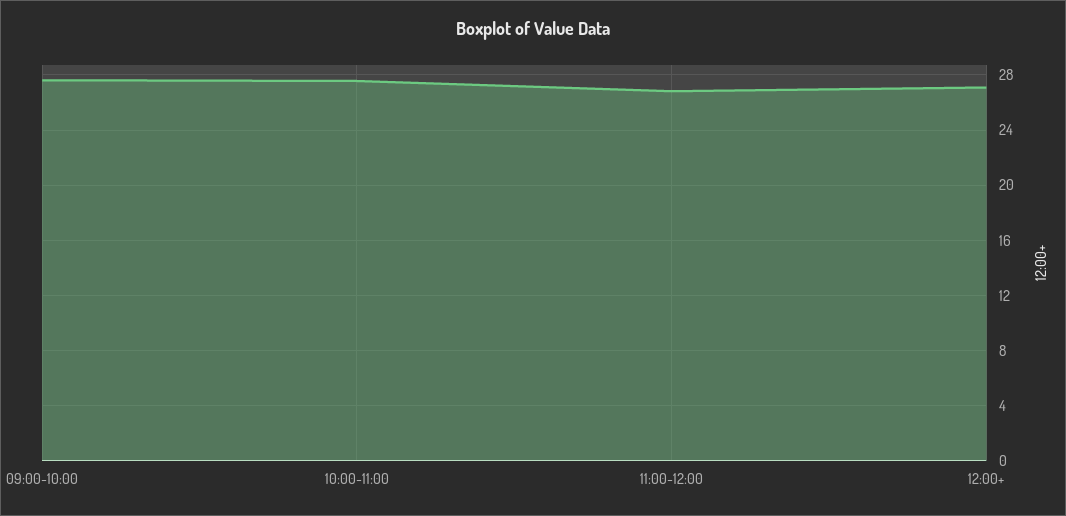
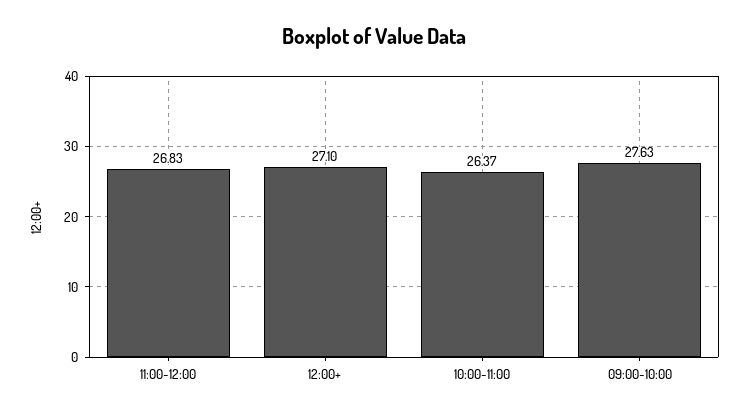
  {
    "09:00-10:00": 27.63,
-   "10:00-11:00": 27.5,
+   "10:00-11:00": 26.37,
    "11:00-12:00": 26.83,
    "12:00+": 27.1
  }

